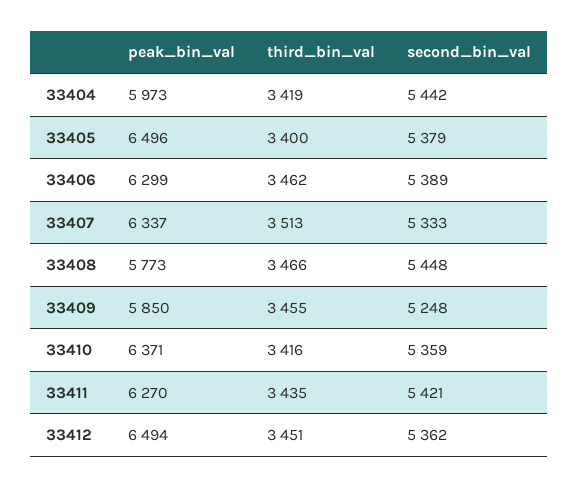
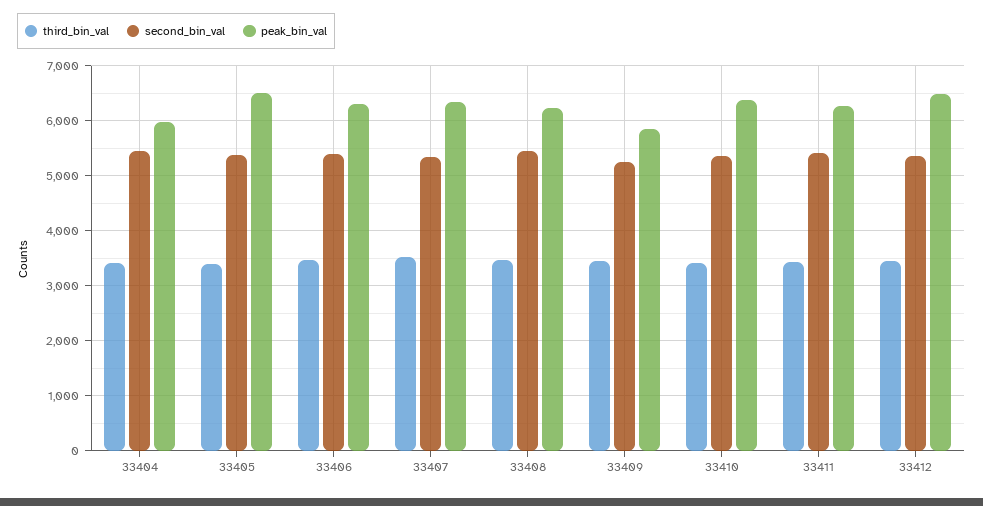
  {
    "peak_bin_val": {
      "33404": 5973,
      "33405": 6496,
      "33406": 6299,
      "33407": 6337,
-     "33408": 5773,
+     "33408": 6200,
      "33409": 5850,
      "33410": 6371,
      "33411": 6270,
      "33412": 6494
    },
    "third_bin_val": {
      "33404": 3419,
      "33405": 3400,
      "33406": 3462,
      "33407": 3513,
      "33408": 3466,
      "33409": 3455,
      "33410": 3416,
      "33411": 3435,
      "33412": 3451
    },
    "second_bin_val": {
      "33404": 5442,
      "33405": 5379,
      "33406": 5389,
      "33407": 5333,
      "33408": 5448,
      "33409": 5248,
      "33410": 5359,
      "33411": 5421,
      "33412": 5362
    }
  }

